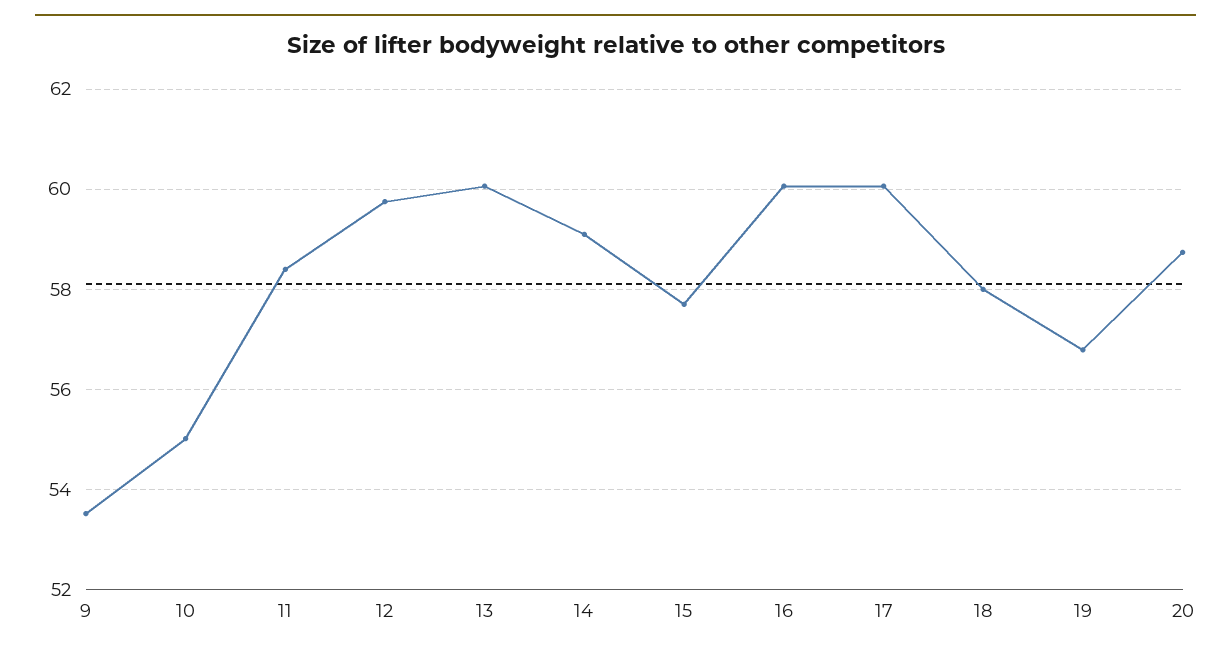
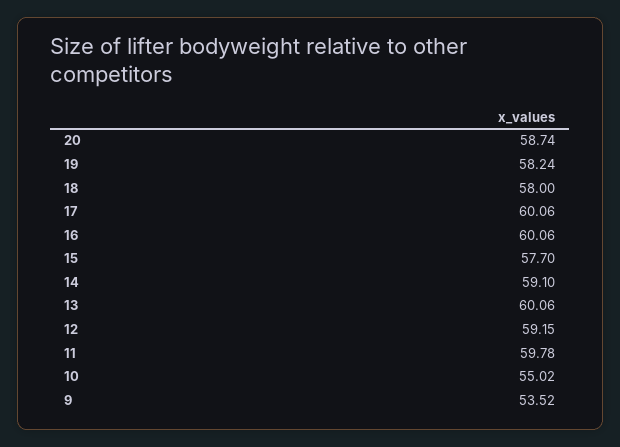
  {
    "9": 53.52,
    "10": 55.02,
-   "11": 58.4,
+   "11": 59.78,
-   "12": 59.8,
+   "12": 59.15,
    "13": 60.06,
    "14": 59.1,
    "15": 57.7,
    "16": 60.06,
    "17": 60.06,
    "18": 58,
-   "19": 56.8,
+   "19": 58.24,
    "20": 58.74
  }

